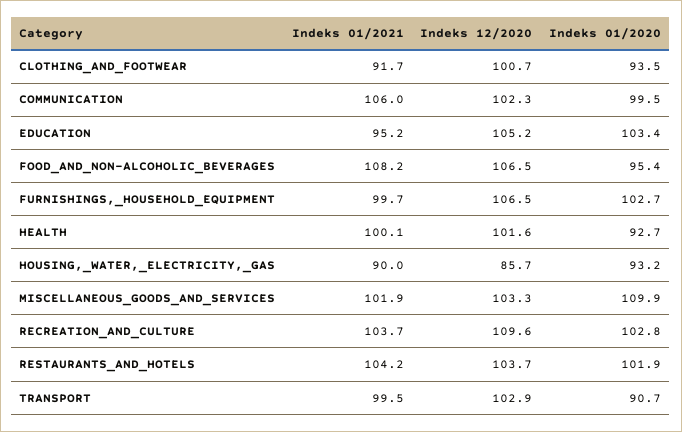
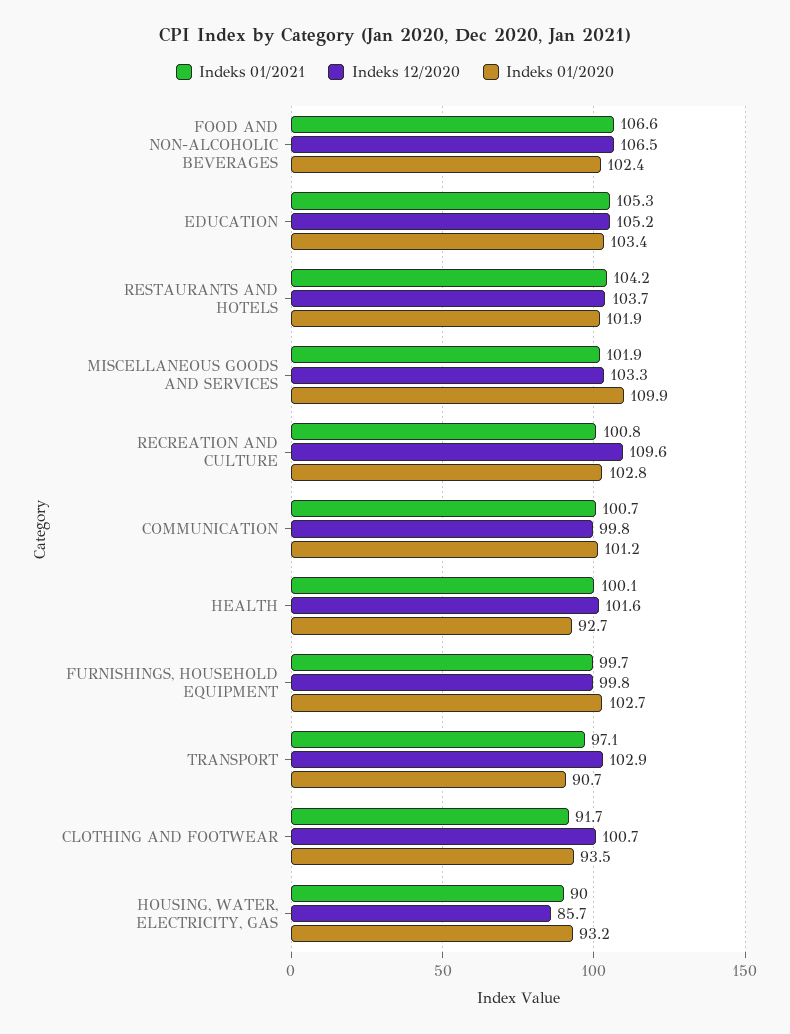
  {
    "Indeks 01/2021": {
      "CLOTHING_AND_FOOTWEAR": 91.7,
-     "COMMUNICATION": 106,
+     "COMMUNICATION": 100.7,
-     "EDUCATION": 95.2,
+     "EDUCATION": 105.3,
-     "FOOD_AND_NON-ALCOHOLIC_BEVERAGES": 108.2,
+     "FOOD_AND_NON-ALCOHOLIC_BEVERAGES": 106.6,
      "FURNISHINGS,_HOUSEHOLD_EQUIPMENT": 99.7,
      "HEALTH": 100.1,
      "HOUSING,_WATER,_ELECTRICITY,_GAS": 90,
      "MISCELLANEOUS_GOODS_AND_SERVICES": 101.9,
-     "RECREATION_AND_CULTURE": 103.7,
+     "RECREATION_AND_CULTURE": 100.8,
      "RESTAURANTS_AND_HOTELS": 104.2,
-     "TRANSPORT": 99.5
+     "TRANSPORT": 97.1
    },
    "Indeks 12/2020": {
      "CLOTHING_AND_FOOTWEAR": 100.7,
-     "COMMUNICATION": 102.3,
+     "COMMUNICATION": 99.8,
      "EDUCATION": 105.2,
      "FOOD_AND_NON-ALCOHOLIC_BEVERAGES": 106.5,
-     "FURNISHINGS,_HOUSEHOLD_EQUIPMENT": 106.5,
+     "FURNISHINGS,_HOUSEHOLD_EQUIPMENT": 99.8,
      "HEALTH": 101.6,
      "HOUSING,_WATER,_ELECTRICITY,_GAS": 85.7,
      "MISCELLANEOUS_GOODS_AND_SERVICES": 103.3,
      "RECREATION_AND_CULTURE": 109.6,
      "RESTAURANTS_AND_HOTELS": 103.7,
      "TRANSPORT": 102.9
    },
    "Indeks 01/2020": {
      "CLOTHING_AND_FOOTWEAR": 93.5,
-     "COMMUNICATION": 99.5,
+     "COMMUNICATION": 101.2,
      "EDUCATION": 103.4,
-     "FOOD_AND_NON-ALCOHOLIC_BEVERAGES": 95.4,
+     "FOOD_AND_NON-ALCOHOLIC_BEVERAGES": 102.4,
      "FURNISHINGS,_HOUSEHOLD_EQUIPMENT": 102.7,
      "HEALTH": 92.7,
      "HOUSING,_WATER,_ELECTRICITY,_GAS": 93.2,
      "MISCELLANEOUS_GOODS_AND_SERVICES": 109.9,
      "RECREATION_AND_CULTURE": 102.8,
      "RESTAURANTS_AND_HOTELS": 101.9,
      "TRANSPORT": 90.7
    }
  }

